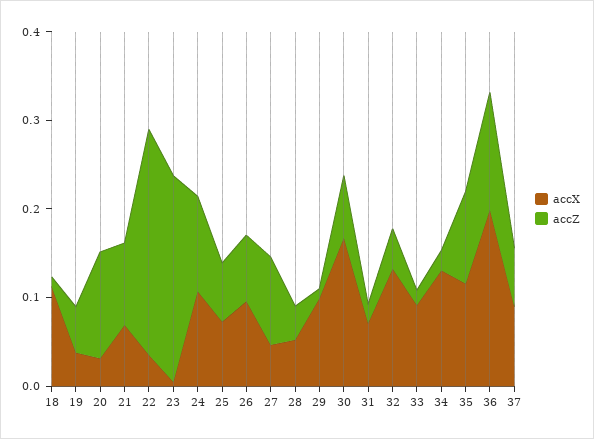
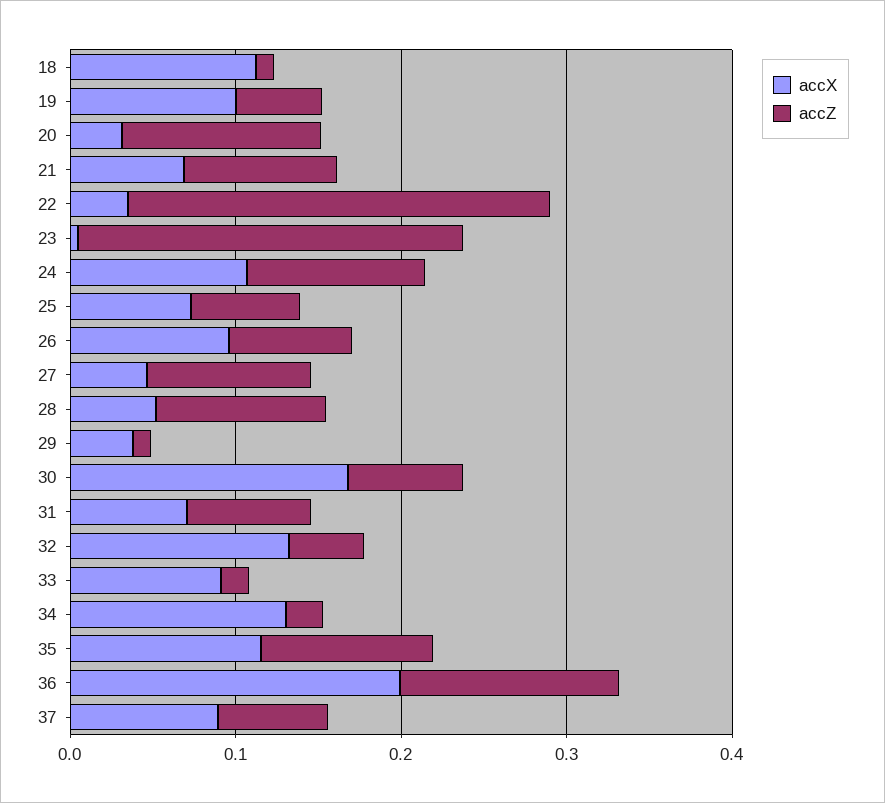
  {
    "accX": {
      "18": 0.12,
-     "19": 0.04,
+     "19": 0.1,
      "20": 0.04,
      "21": 0.06,
      "22": 0.04,
      "23": 0,
      "24": 0.1,
      "25": 0.08,
      "26": 0.1,
      "27": 0.04,
      "28": 0.06,
-     "29": 0.1,
+     "29": 0.04,
      "30": 0.16,
      "31": 0.08,
      "32": 0.14,
      "33": 0.1,
      "34": 0.14,
      "35": 0.12,
      "36": 0.2,
      "37": 0.08
    },
    "accZ": {
      "18": 0.02,
      "19": 0.06,
      "20": 0.12,
      "21": 0.1,
      "22": 0.26,
      "23": 0.24,
      "24": 0.1,
      "25": 0.06,
      "26": 0.08,
      "27": 0.1,
-     "28": 0.04,
+     "28": 0.1,
      "29": 0.02,
      "30": 0.06,
-     "31": 0.02,
+     "31": 0.08,
      "32": 0.04,
      "33": 0.02,
      "34": 0.02,
      "35": 0.1,
      "36": 0.14,
      "37": 0.06
    }
  }

